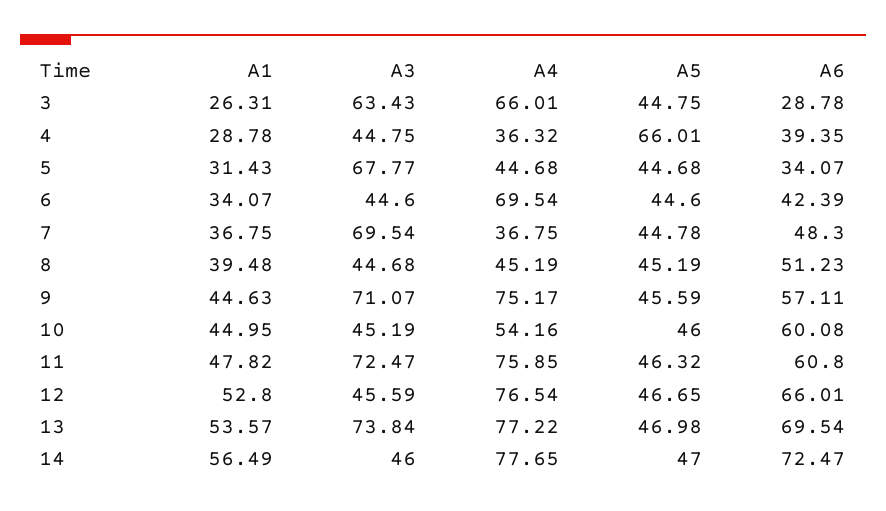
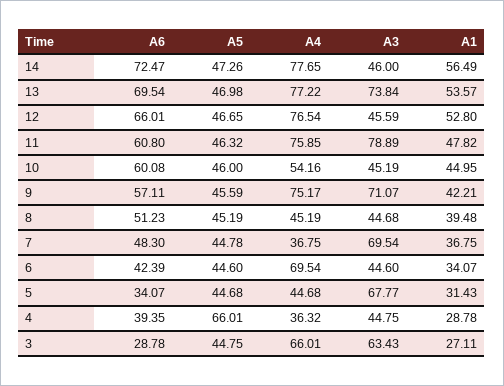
  {
    "A1": {
-     "3": 26.31,
+     "3": 27.11,
      "4": 28.78,
      "5": 31.43,
      "6": 34.07,
      "7": 36.75,
      "8": 39.48,
-     "9": 44.63,
+     "9": 42.21,
      "10": 44.95,
      "11": 47.82,
      "12": 52.8,
      "13": 53.57,
      "14": 56.49
    },
    "A3": {
      "3": 63.43,
      "4": 44.75,
      "5": 67.77,
      "6": 44.6,
      "7": 69.54,
      "8": 44.68,
      "9": 71.07,
      "10": 45.19,
-     "11": 72.47,
+     "11": 78.89,
      "12": 45.59,
      "13": 73.84,
      "14": 46
    },
    "A4": {
      "3": 66.01,
      "4": 36.32,
      "5": 44.68,
      "6": 69.54,
      "7": 36.75,
      "8": 45.19,
      "9": 75.17,
      "10": 54.16,
      "11": 75.85,
      "12": 76.54,
      "13": 77.22,
      "14": 77.65
    },
    "A5": {
      "3": 44.75,
      "4": 66.01,
      "5": 44.68,
      "6": 44.6,
      "7": 44.78,
      "8": 45.19,
      "9": 45.59,
      "10": 46,
      "11": 46.32,
      "12": 46.65,
      "13": 46.98,
-     "14": 47
+     "14": 47.26
    },
    "A6": {
      "3": 28.78,
      "4": 39.35,
      "5": 34.07,
      "6": 42.39,
      "7": 48.3,
      "8": 51.23,
      "9": 57.11,
      "10": 60.08,
      "11": 60.8,
      "12": 66.01,
      "13": 69.54,
      "14": 72.47
    }
  }

